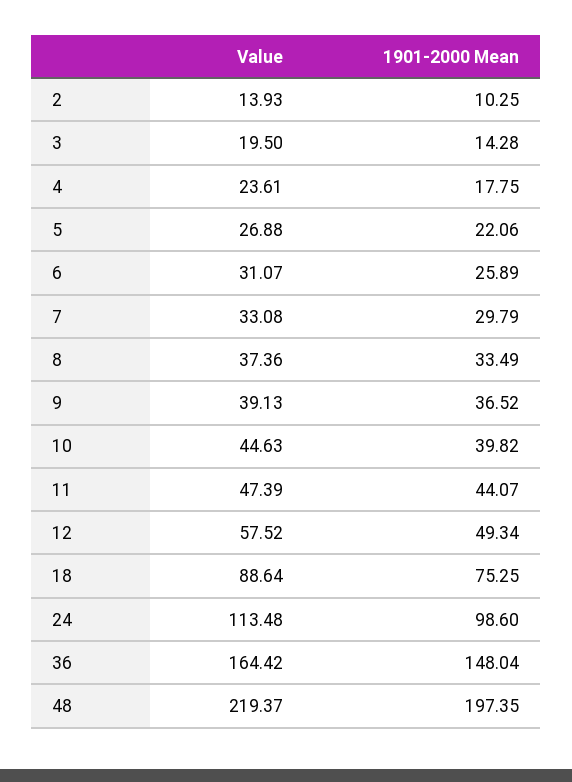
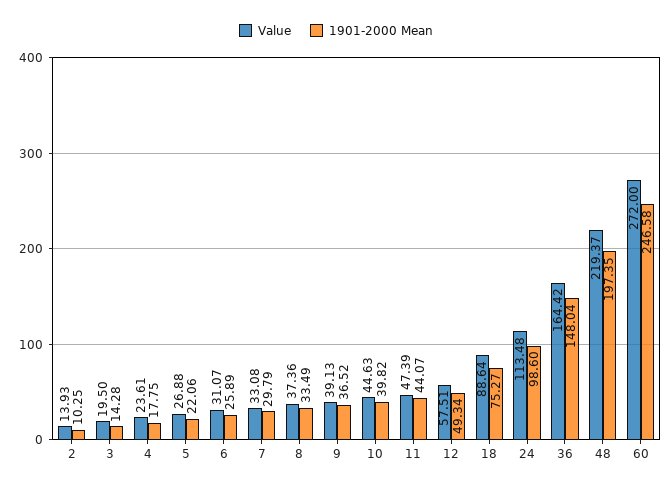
  {
    "Value": {
      "2": 13.93,
      "3": 19.5,
      "4": 23.61,
      "5": 26.88,
      "6": 31.07,
      "7": 33.08,
      "8": 37.36,
      "9": 39.13,
      "10": 44.63,
      "11": 47.39,
-     "12": 57.52,
+     "12": 57.51,
      "18": 88.64,
      "24": 113.48,
      "36": 164.42,
-     "48": 219.37
+     "48": 219.37,
+     "60": 272
    },
    "1901-2000 Mean": {
      "2": 10.25,
      "3": 14.28,
      "4": 17.75,
      "5": 22.06,
      "6": 25.89,
      "7": 29.79,
      "8": 33.49,
      "9": 36.52,
      "10": 39.82,
      "11": 44.07,
      "12": 49.34,
-     "18": 75.25,
+     "18": 75.27,
      "24": 98.6,
      "36": 148.04,
-     "48": 197.35
+     "48": 197.35,
+     "60": 246.58
    }
  }

